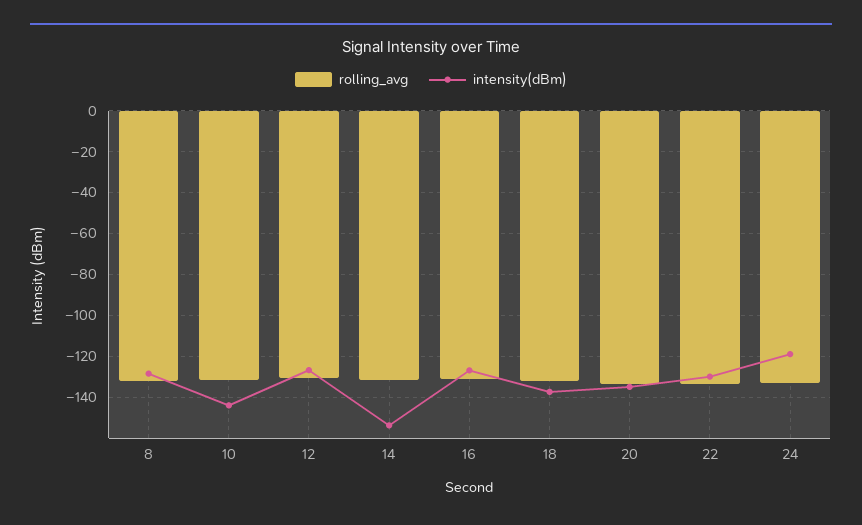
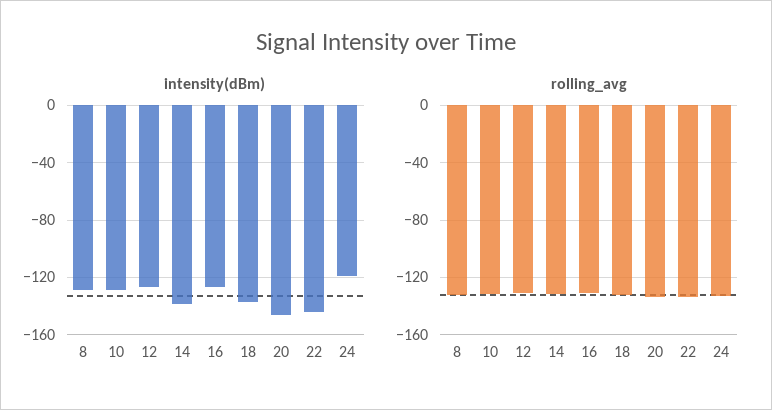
  {
    "rolling_avg": {
      "8": -130,
      "10": -130,
      "12": -130,
      "14": -130,
      "16": -130,
      "18": -130,
      "20": -135,
      "22": -135,
      "24": -135
    },
    "intensity(dBm)": {
      "8": -130,
-     "10": -145,
+     "10": -130,
      "12": -125,
-     "14": -155,
+     "14": -140,
      "16": -125,
      "18": -135,
-     "20": -135,
+     "20": -145,
-     "22": -130,
+     "22": -145,
      "24": -120
    }
  }

